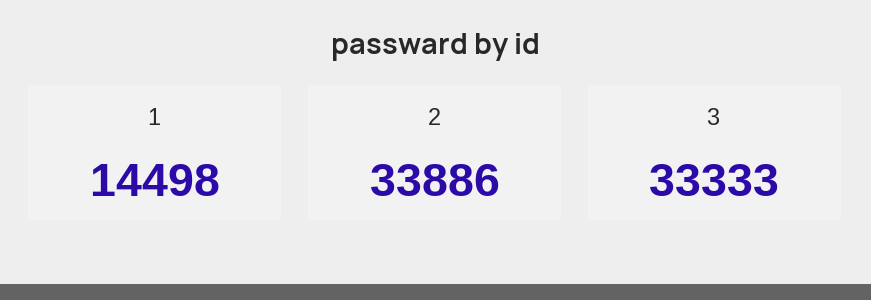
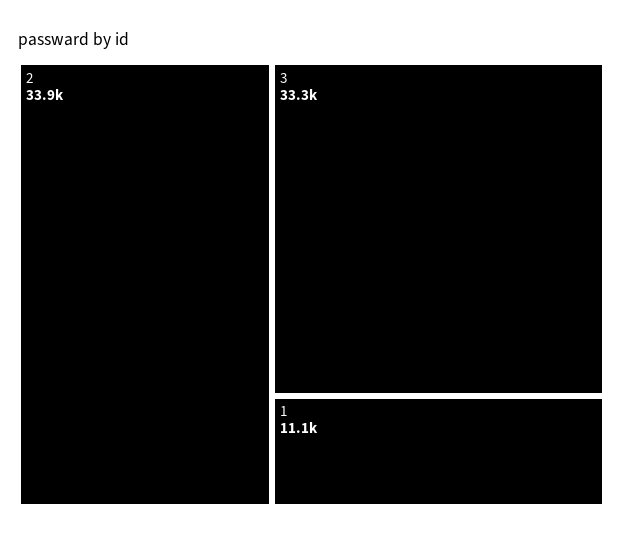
  {
-   "1": 14498,
+   "1": 11100,
    "2": 33886,
    "3": 33333
  }

